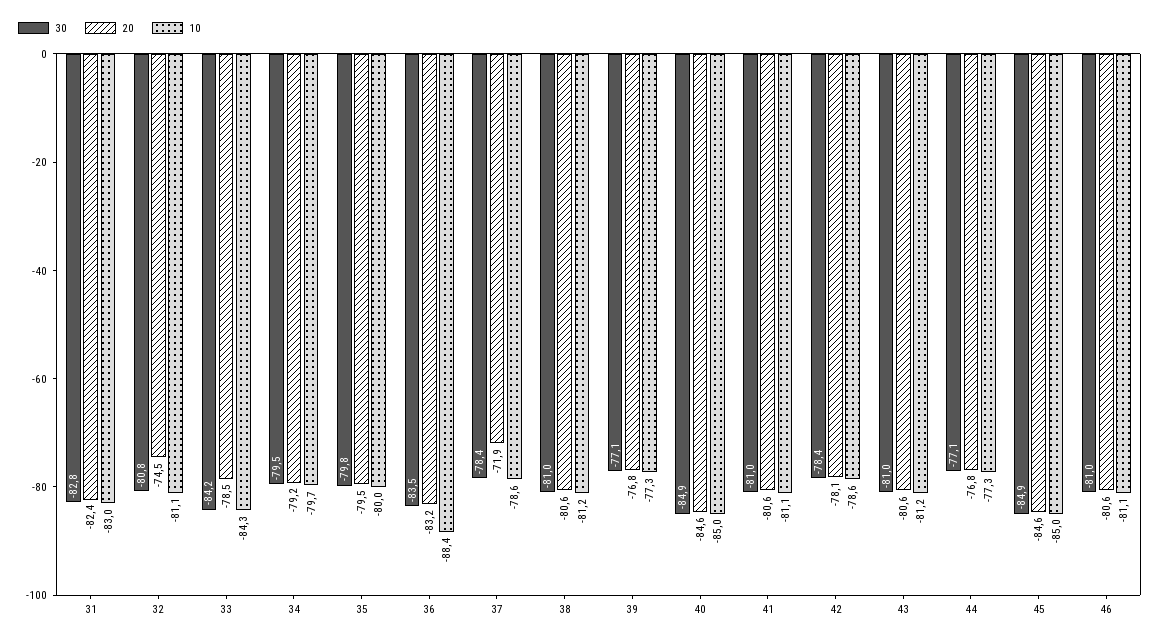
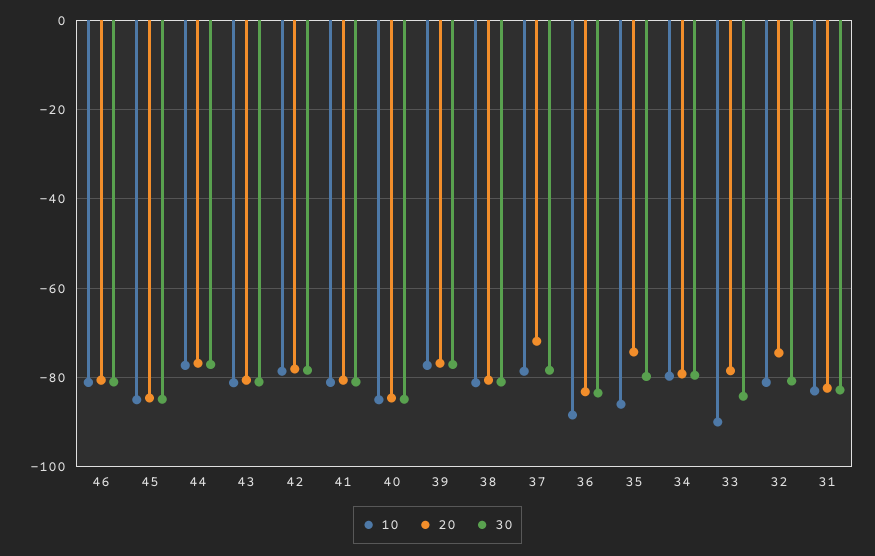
  {
    "30": {
      "31": -82.8,
      "32": -80.8,
      "33": -84.2,
      "34": -79.5,
      "35": -79.8,
      "36": -83.5,
      "37": -78.4,
      "38": -81,
      "39": -77.1,
      "40": -84.9,
      "41": -81,
      "42": -78.4,
      "43": -81,
      "44": -77.1,
      "45": -84.9,
      "46": -81
    },
    "20": {
      "31": -82.4,
      "32": -74.5,
      "33": -78.5,
      "34": -79.2,
-     "35": -79.5,
+     "35": -74,
      "36": -83.2,
      "37": -71.9,
      "38": -80.6,
      "39": -76.8,
      "40": -84.6,
      "41": -80.6,
      "42": -78.1,
      "43": -80.6,
      "44": -76.8,
      "45": -84.6,
      "46": -80.6
    },
    "10": {
      "31": -83,
      "32": -81.1,
-     "33": -84.3,
+     "33": -90,
      "34": -79.7,
-     "35": -80,
+     "35": -86,
      "36": -88.4,
      "37": -78.6,
      "38": -81.2,
      "39": -77.3,
      "40": -85,
      "41": -81.1,
      "42": -78.6,
      "43": -81.2,
      "44": -77.3,
      "45": -85,
      "46": -81.1
    }
  }

